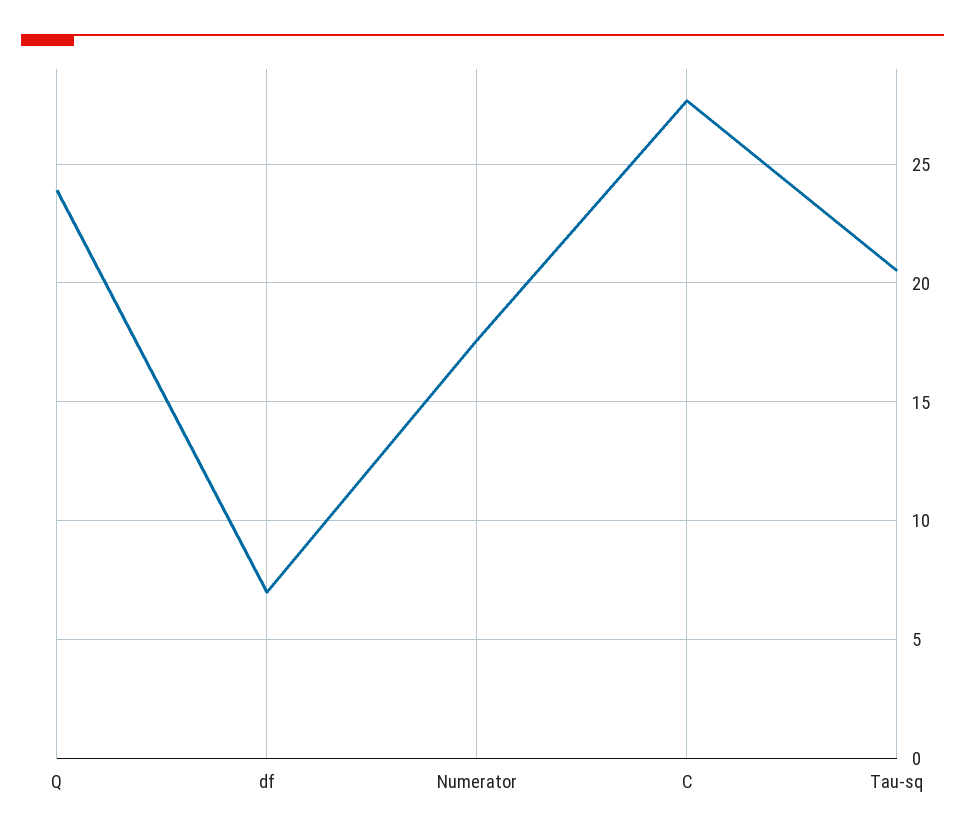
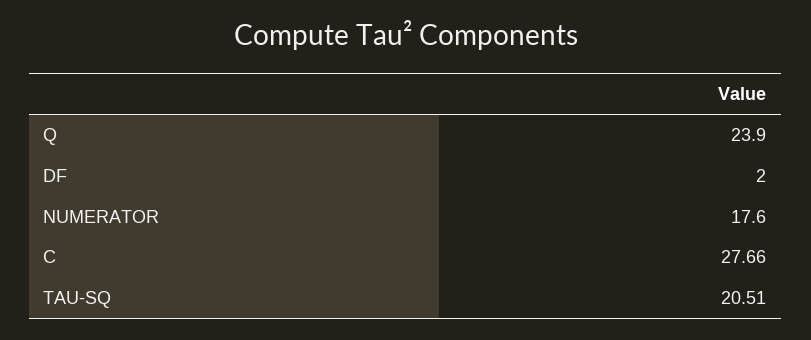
  {
    "Q": 23.9,
-   "df": 7,
+   "df": 2,
    "Numerator": 17.6,
    "C": 27.66,
    "Tau-sq": 20.51
  }

